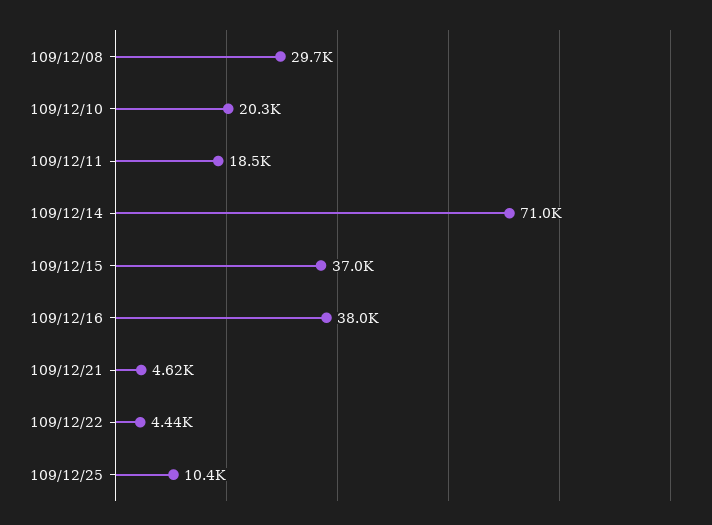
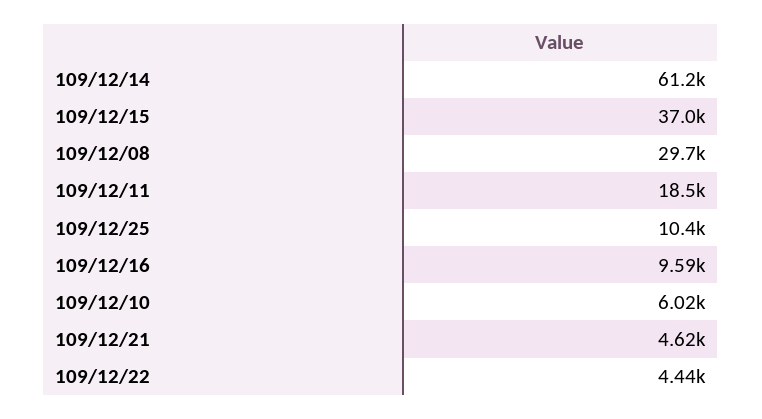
  {
    "109/12/08": 29700,
-   "109/12/10": 20300,
+   "109/12/10": 6020,
    "109/12/11": 18500,
-   "109/12/14": 71000,
+   "109/12/14": 61200,
    "109/12/15": 37000,
-   "109/12/16": 38000,
+   "109/12/16": 9590,
    "109/12/21": 4620,
    "109/12/22": 4440,
    "109/12/25": 10400
  }

